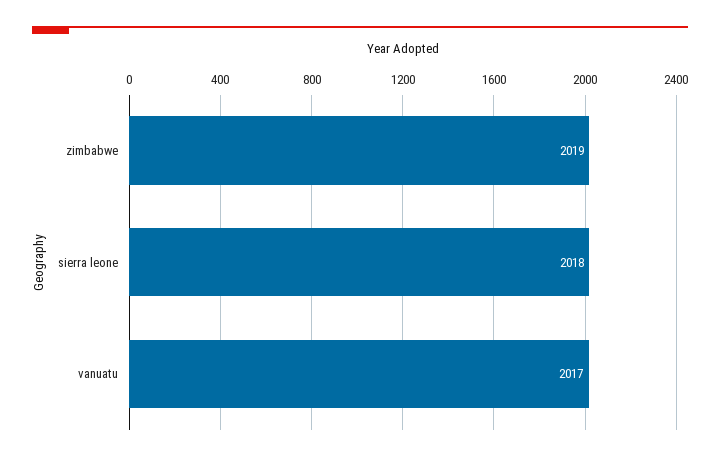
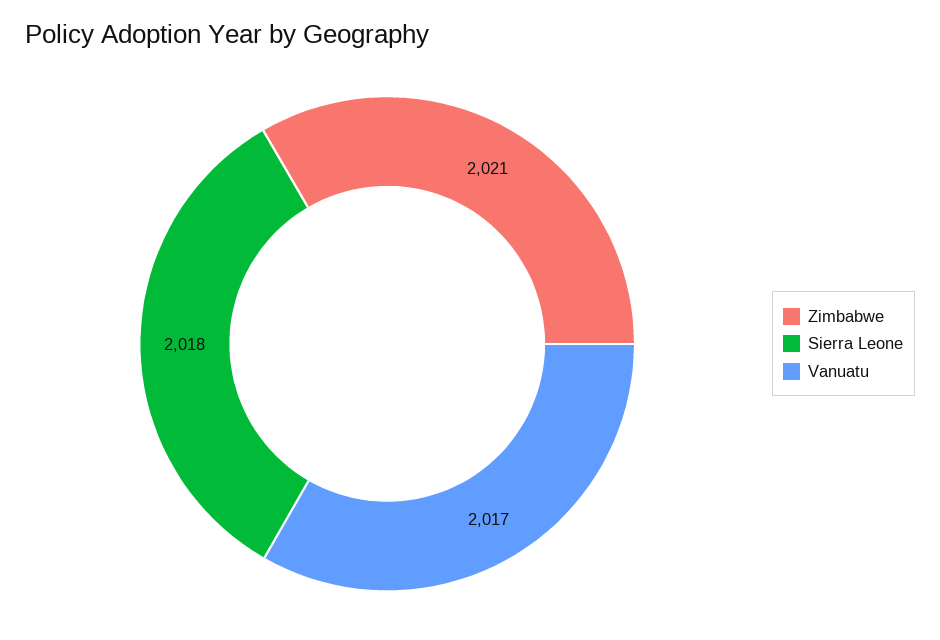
  {
-   "zimbabwe": 2019,
+   "zimbabwe": 2021,
    "sierra leone": 2018,
    "vanuatu": 2017
  }

